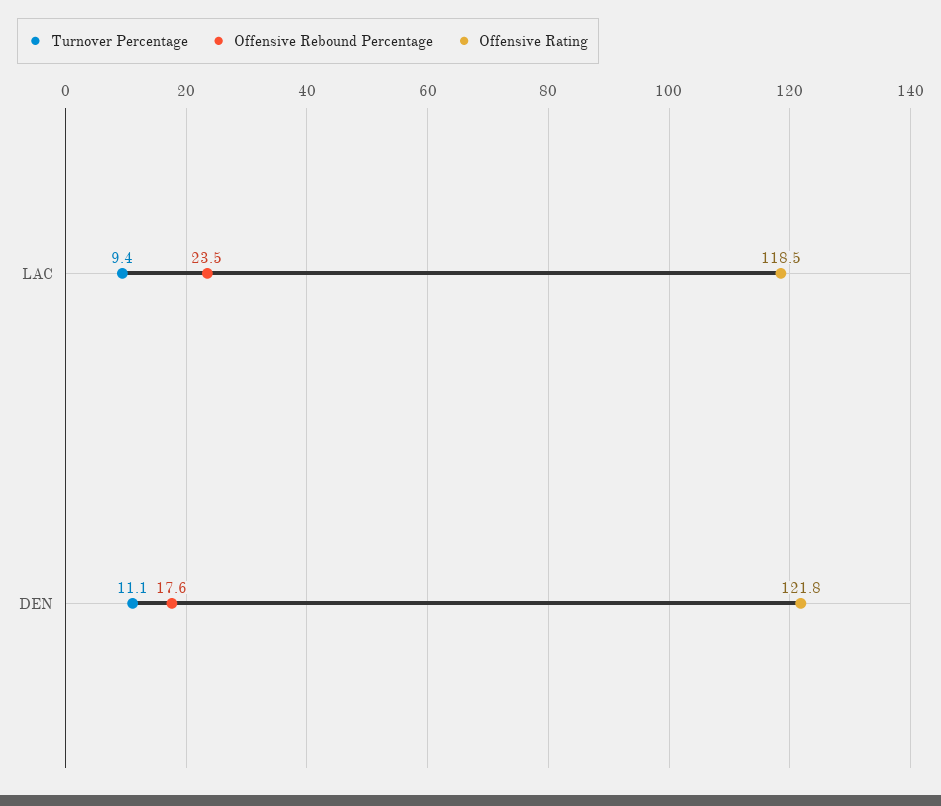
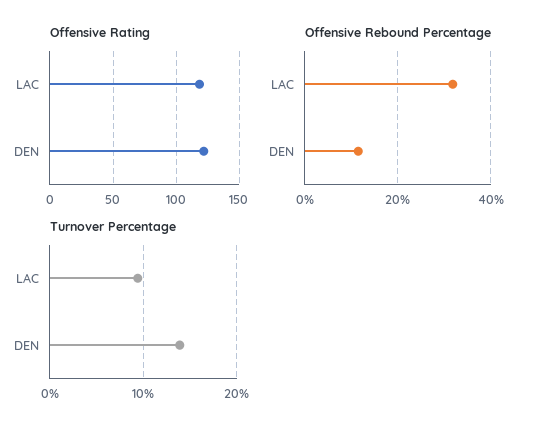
  {
    "Turnover Percentage": {
      "LAC": 9.4,
-     "DEN": 11.1
+     "DEN": 14
    },
    "Offensive Rebound Percentage": {
-     "LAC": 23.5,
+     "LAC": 32,
-     "DEN": 17.6
+     "DEN": 12
    },
    "Offensive Rating": {
      "LAC": 118.5,
      "DEN": 121.8
    }
  }

